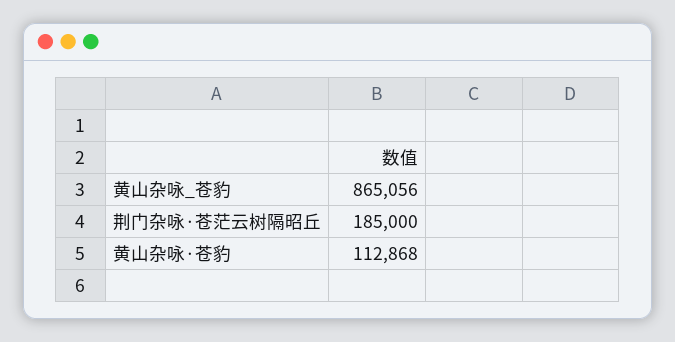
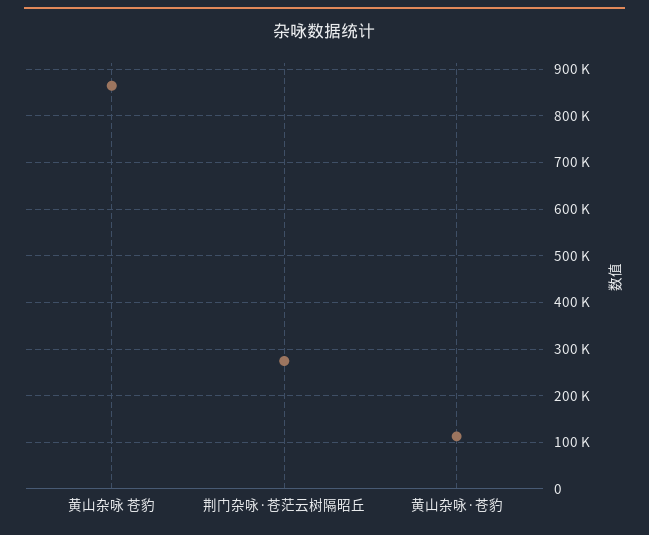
  {
    "黄山杂咏_苍豹": 865056,
-   "荆门杂咏·苍茫云树隔昭丘": 185000,
+   "荆门杂咏·苍茫云树隔昭丘": 280000,
    "黄山杂咏·苍豹": 112868
  }

